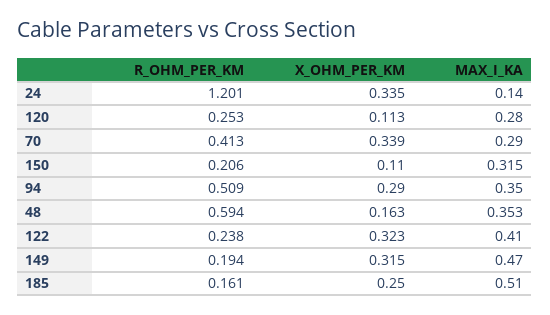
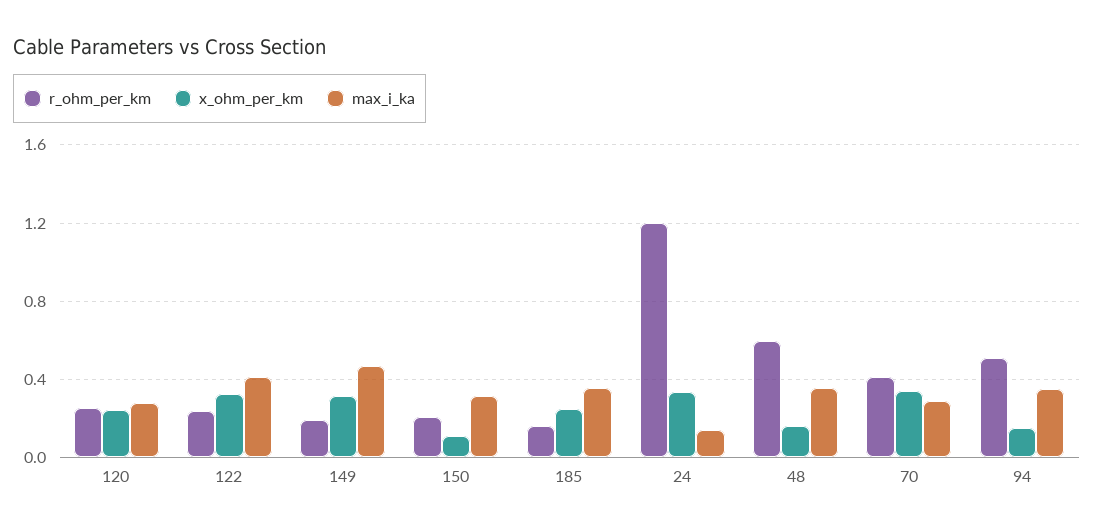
  {
    "R_OHM_PER_KM": {
      "24": 1.201,
      "120": 0.253,
      "70": 0.413,
      "150": 0.206,
      "94": 0.509,
      "48": 0.594,
      "122": 0.238,
      "149": 0.194,
      "185": 0.161
    },
    "X_OHM_PER_KM": {
      "24": 0.335,
-     "120": 0.113,
+     "120": 0.25,
      "70": 0.339,
      "150": 0.11,
-     "94": 0.29,
+     "94": 0.15,
      "48": 0.163,
      "122": 0.323,
      "149": 0.315,
      "185": 0.25
    },
    "MAX_I_KA": {
      "24": 0.14,
      "120": 0.28,
      "70": 0.29,
      "150": 0.315,
      "94": 0.35,
      "48": 0.353,
      "122": 0.41,
      "149": 0.47,
-     "185": 0.51
+     "185": 0.35
    }
  }

